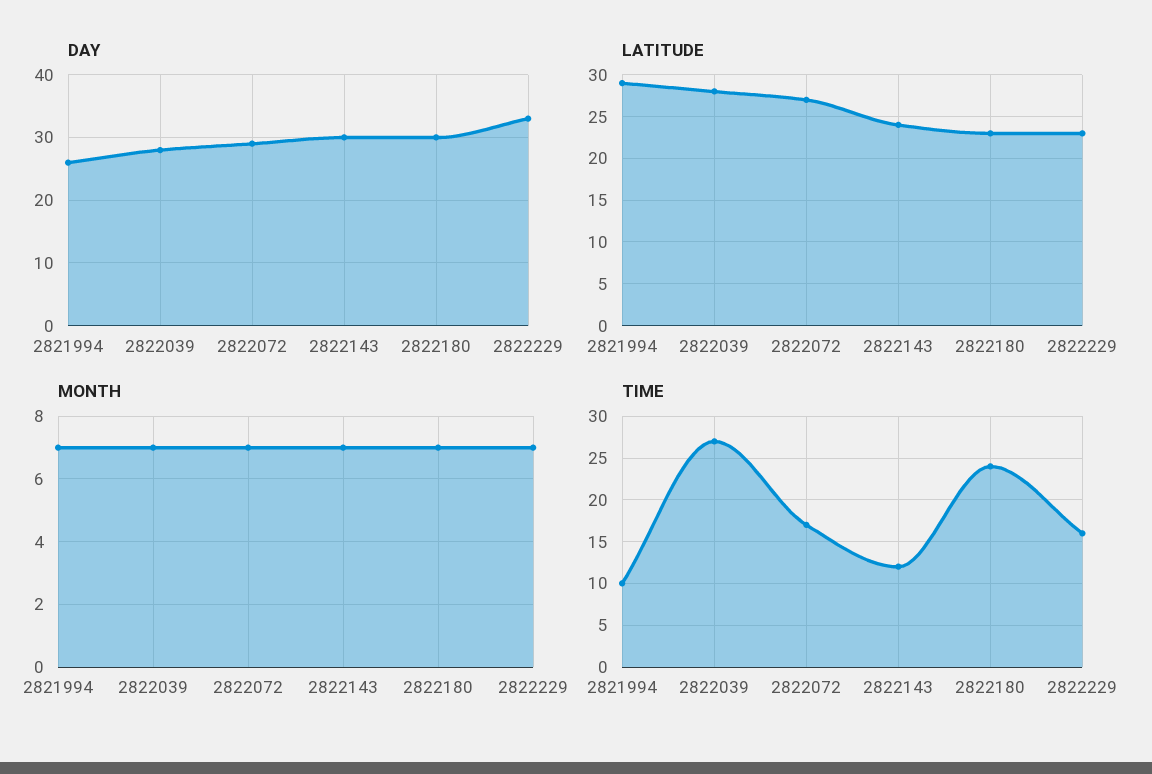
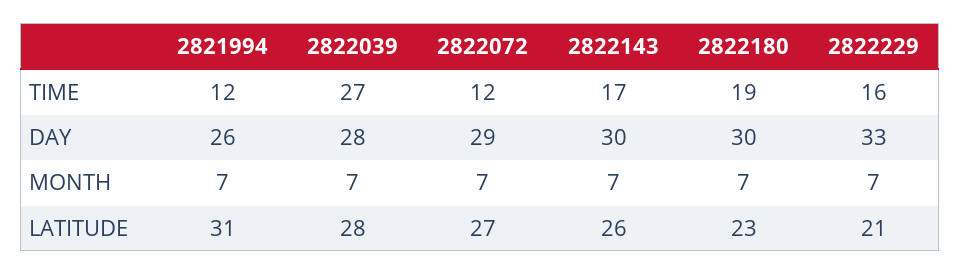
  {
    "DAY": {
      "2821994": 26,
      "2822039": 28,
      "2822072": 29,
      "2822143": 30,
      "2822180": 30,
      "2822229": 33
    },
    "LATITUDE": {
-     "2821994": 29,
+     "2821994": 31,
      "2822039": 28,
      "2822072": 27,
-     "2822143": 24,
+     "2822143": 26,
      "2822180": 23,
-     "2822229": 23
+     "2822229": 21
    },
    "MONTH": {
      "2821994": 7,
      "2822039": 7,
      "2822072": 7,
      "2822143": 7,
      "2822180": 7,
      "2822229": 7
    },
    "TIME": {
-     "2821994": 10,
+     "2821994": 12,
      "2822039": 27,
-     "2822072": 17,
+     "2822072": 12,
-     "2822143": 12,
+     "2822143": 17,
-     "2822180": 24,
+     "2822180": 19,
      "2822229": 16
    }
  }

